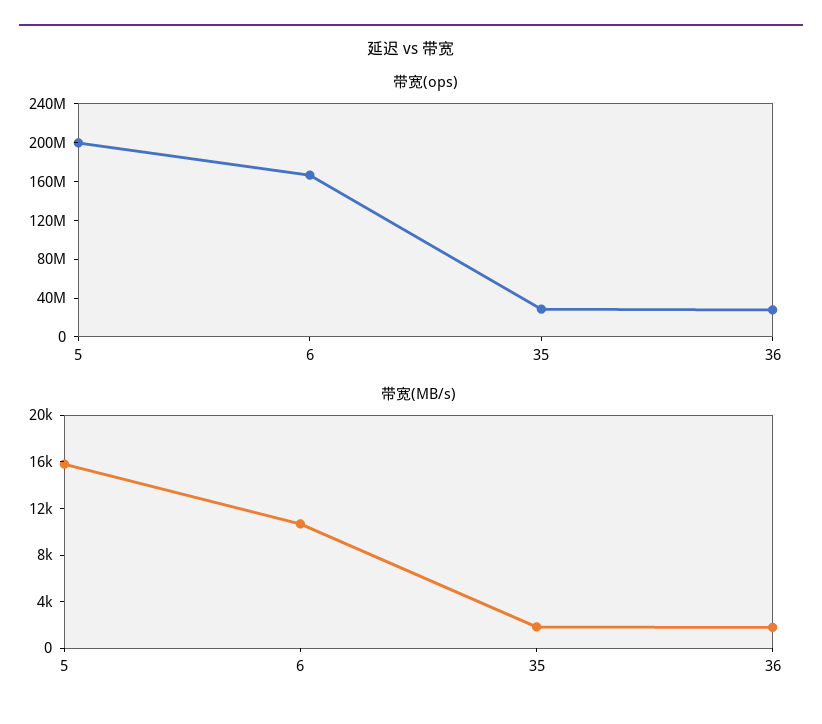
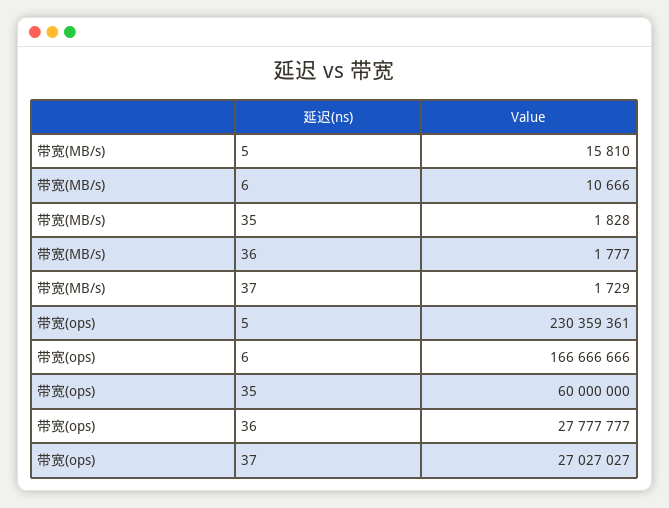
  {
    "带宽(ops)": {
-     "5": 200000000,
+     "5": 230359361,
      "6": 166666666,
-     "35": 30000000,
+     "35": 60000000,
-     "36": 27777777
+     "36": 27777777,
+     "37": 27027027
    },
    "带宽(MB/s)": {
      "5": 15810,
      "6": 10666,
      "35": 1828,
-     "36": 1777
+     "36": 1777,
+     "37": 1729
    }
  }

